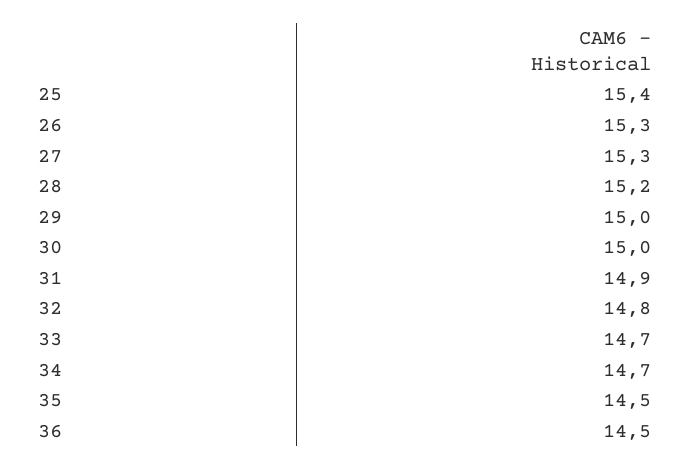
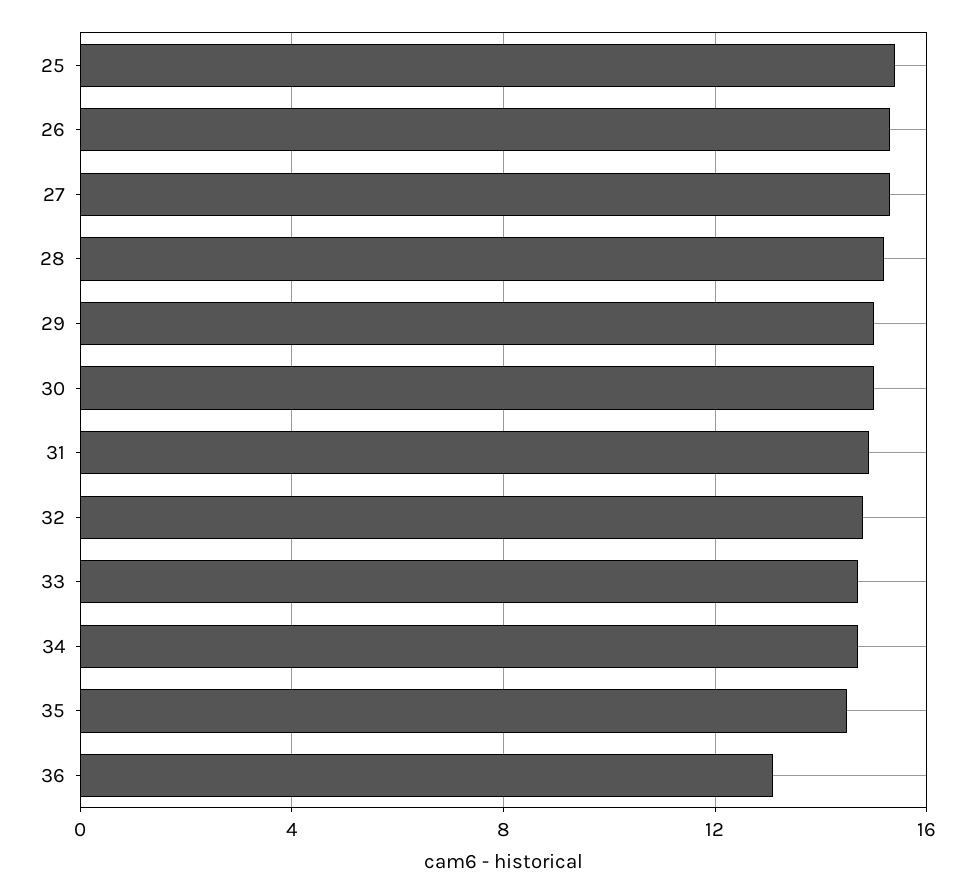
  {
    "25": 15.4,
    "26": 15.3,
    "27": 15.3,
    "28": 15.2,
    "29": 15,
    "30": 15,
    "31": 14.9,
    "32": 14.8,
    "33": 14.7,
    "34": 14.7,
    "35": 14.5,
-   "36": 14.5
+   "36": 13
  }

